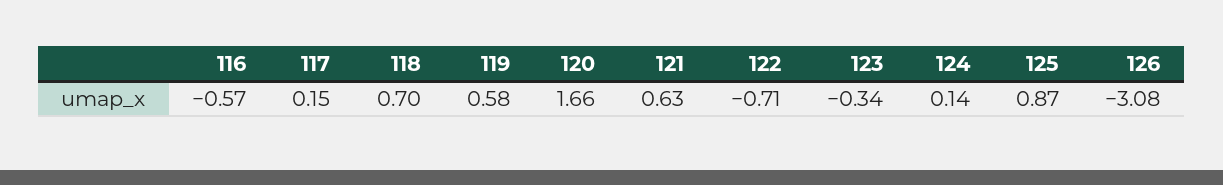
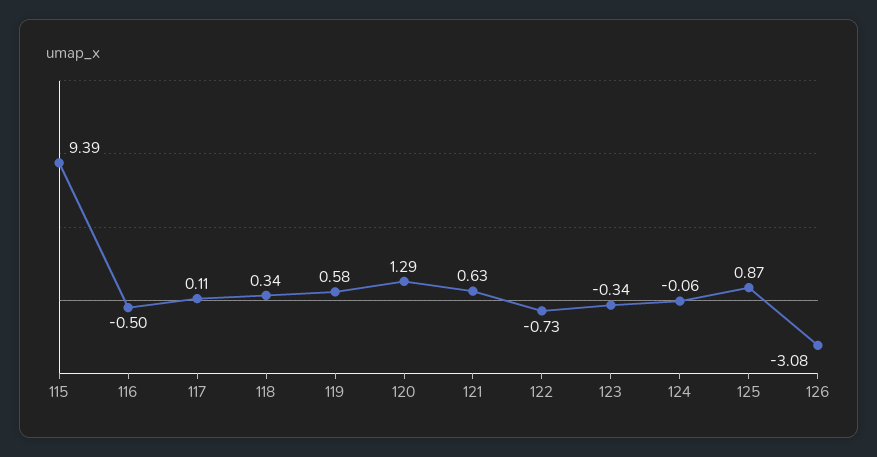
  {
-   "116": -0.57,
+   "116": -0.5,
-   "117": 0.15,
+   "117": 0.11,
-   "118": 0.7,
+   "118": 0.34,
    "119": 0.58,
-   "120": 1.66,
+   "120": 1.29,
    "121": 0.63,
-   "122": -0.71,
+   "122": -0.73,
    "123": -0.34,
-   "124": 0.14,
+   "124": -0.06,
    "125": 0.87,
-   "126": -3.08
+   "126": -3.08,
+   "115": 9.39
  }

